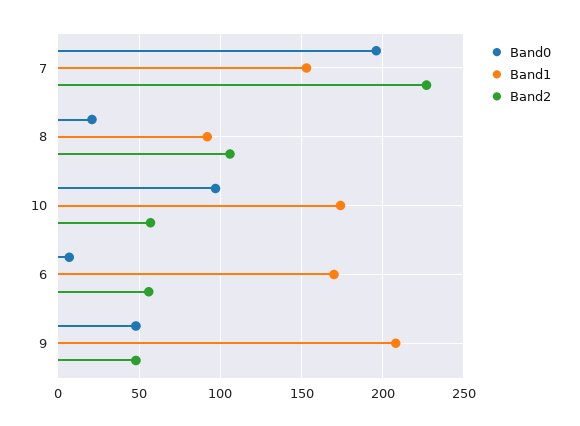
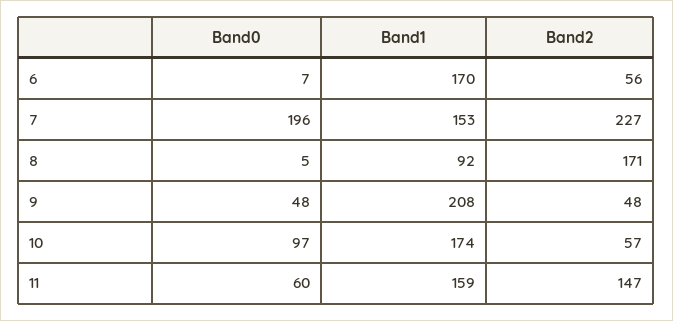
  {
    "Band0": {
      "7": 196,
-     "8": 20,
+     "8": 5,
      "10": 97,
      "6": 7,
-     "9": 48
+     "9": 48,
+     "11": 60
    },
    "Band1": {
      "7": 153,
      "8": 92,
      "10": 174,
      "6": 170,
-     "9": 208
+     "9": 208,
+     "11": 159
    },
    "Band2": {
      "7": 227,
-     "8": 105,
+     "8": 171,
      "10": 57,
      "6": 56,
-     "9": 48
+     "9": 48,
+     "11": 147
    }
  }

